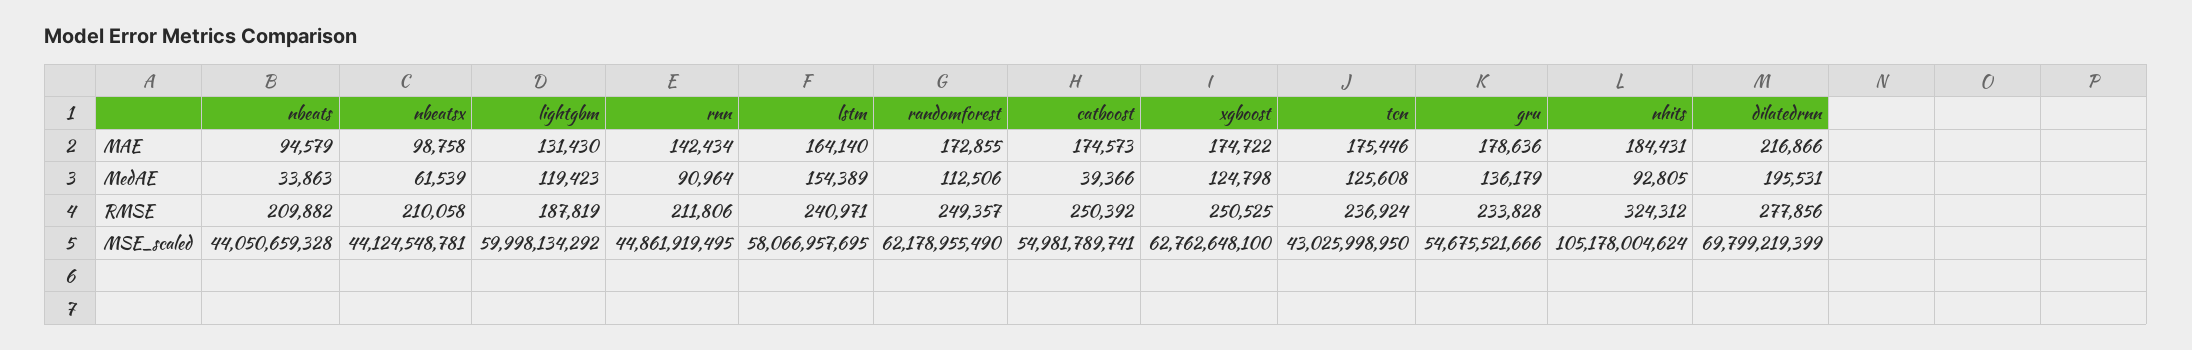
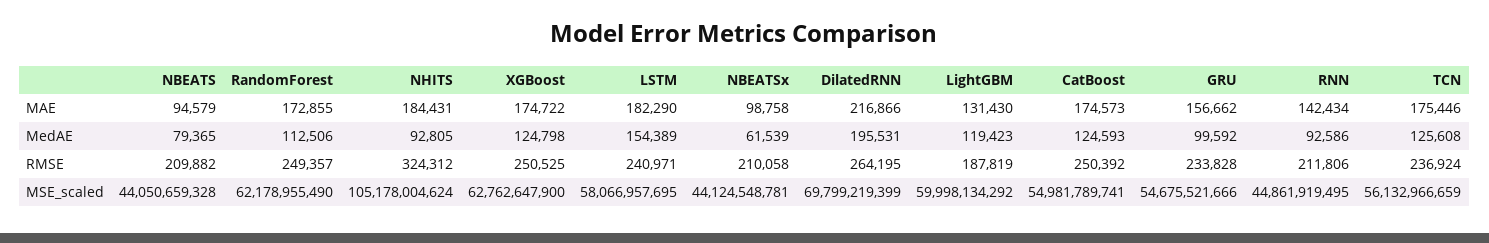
  {
    "nbeats": {
      "MAE": 94579,
-     "MedAE": 33863,
+     "MedAE": 79365,
      "RMSE": 209882,
      "MSE_scaled": 44050659328
    },
    "nbeatsx": {
      "MAE": 98758,
      "MedAE": 61539,
      "RMSE": 210058,
      "MSE_scaled": 44124548781
    },
    "lightgbm": {
      "MAE": 131430,
      "MedAE": 119423,
      "RMSE": 187819,
      "MSE_scaled": 59998134292
    },
    "rnn": {
      "MAE": 142434,
-     "MedAE": 90964,
+     "MedAE": 92586,
      "RMSE": 211806,
      "MSE_scaled": 44861919495
    },
    "lstm": {
-     "MAE": 164140,
+     "MAE": 182290,
      "MedAE": 154389,
      "RMSE": 240971,
      "MSE_scaled": 58066957695
    },
    "randomforest": {
      "MAE": 172855,
      "MedAE": 112506,
      "RMSE": 249357,
      "MSE_scaled": 62178955490
    },
    "catboost": {
      "MAE": 174573,
-     "MedAE": 39366,
+     "MedAE": 124593,
      "RMSE": 250392,
      "MSE_scaled": 54981789741
    },
    "xgboost": {
      "MAE": 174722,
      "MedAE": 124798,
      "RMSE": 250525,
-     "MSE_scaled": 62762648100
+     "MSE_scaled": 62762647900
    },
    "tcn": {
      "MAE": 175446,
      "MedAE": 125608,
      "RMSE": 236924,
-     "MSE_scaled": 43025998950
+     "MSE_scaled": 56132966659
    },
    "gru": {
-     "MAE": 178636,
+     "MAE": 156662,
-     "MedAE": 136179,
+     "MedAE": 99592,
      "RMSE": 233828,
      "MSE_scaled": 54675521666
    },
    "nhits": {
      "MAE": 184431,
      "MedAE": 92805,
      "RMSE": 324312,
      "MSE_scaled": 105178004624
    },
    "dilatedrnn": {
      "MAE": 216866,
      "MedAE": 195531,
-     "RMSE": 277856,
+     "RMSE": 264195,
      "MSE_scaled": 69799219399
    }
  }

